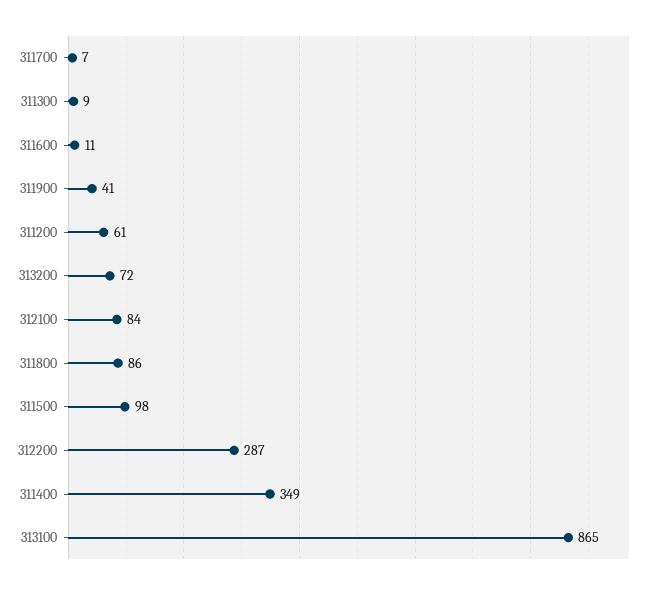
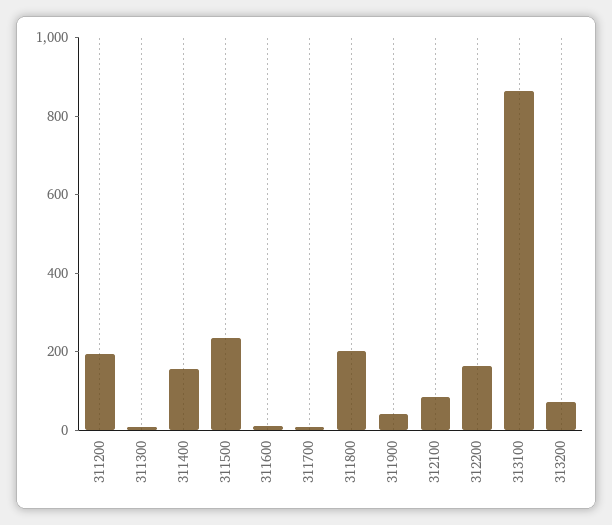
  {
    "311700": 7,
    "311300": 9,
    "311600": 11,
    "311900": 41,
-   "311200": 61,
+   "311200": 200,
    "313200": 72,
    "312100": 84,
-   "311800": 86,
+   "311800": 200,
-   "311500": 98,
+   "311500": 250,
-   "312200": 287,
+   "312200": 150,
-   "311400": 349,
+   "311400": 150,
    "313100": 865
  }

